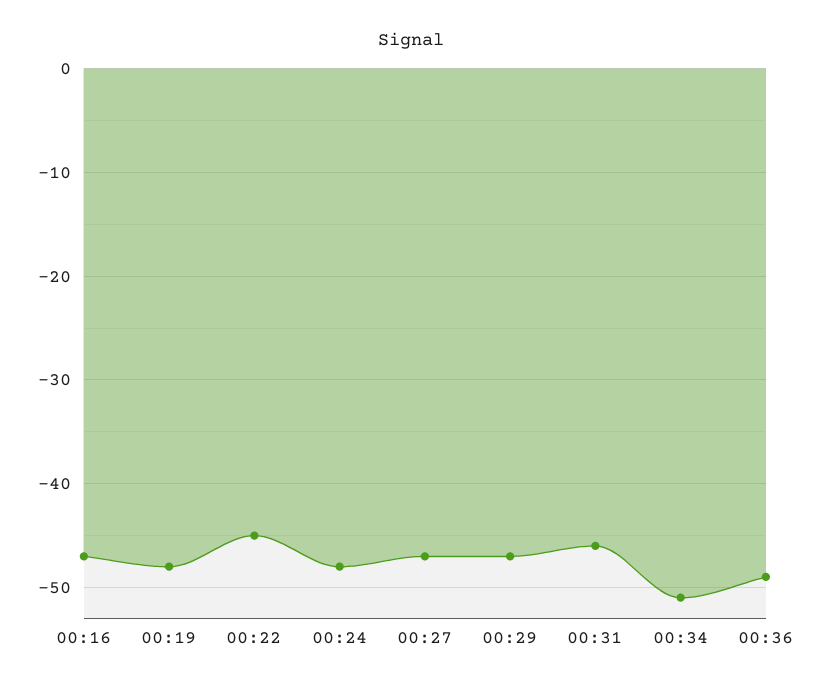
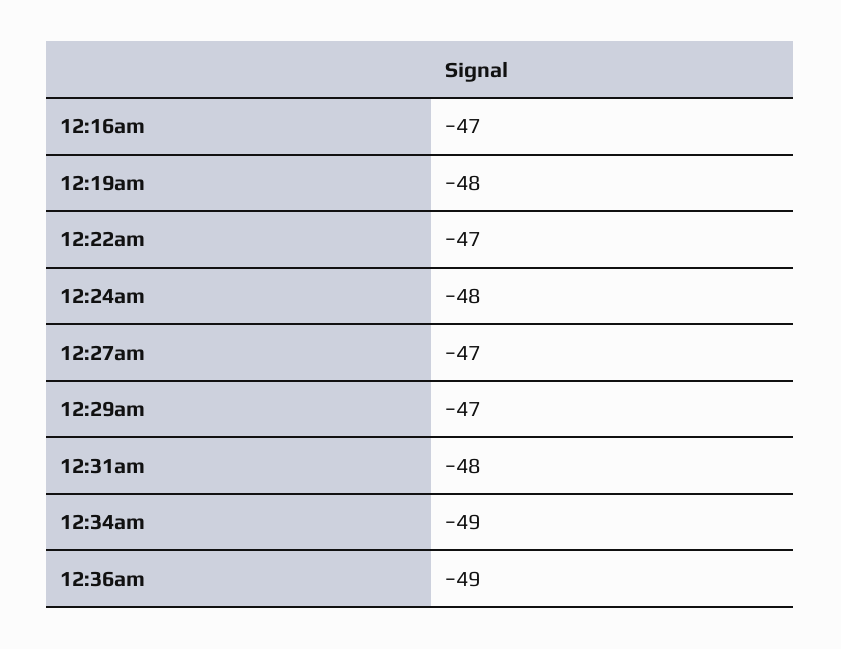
  {
    "00:16": -47,
    "00:19": -48,
-   "00:22": -45,
+   "00:22": -47,
    "00:24": -48,
    "00:27": -47,
    "00:29": -47,
-   "00:31": -46,
+   "00:31": -48,
-   "00:34": -51,
+   "00:34": -49,
    "00:36": -49
  }

